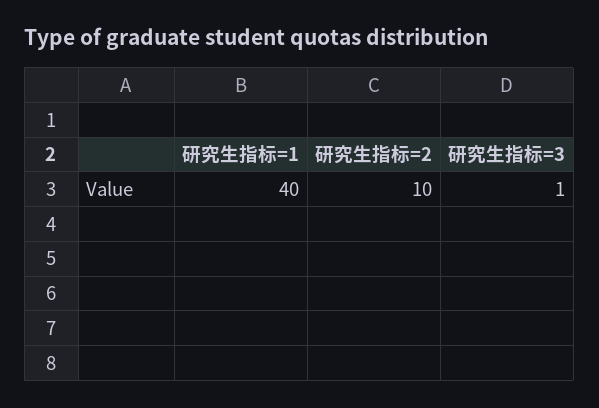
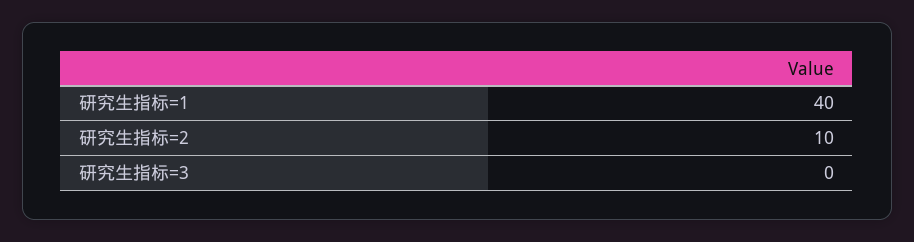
  {
    "研究生指标=1": 40,
    "研究生指标=2": 10,
-   "研究生指标=3": 1
+   "研究生指标=3": 0
  }

